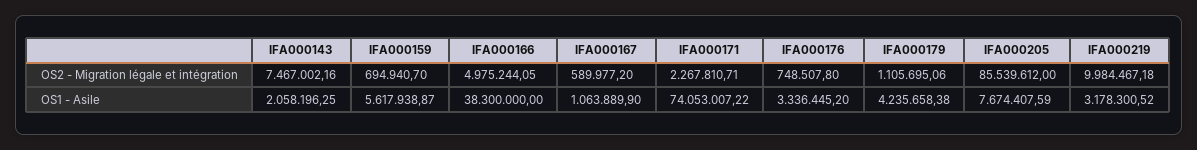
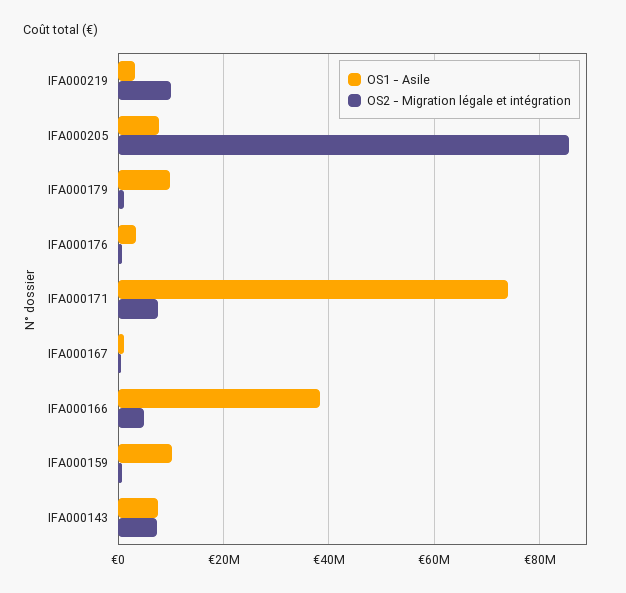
  {
    "OS2 - Migration légale et intégration": {
      "IFA000143": 7467002.16,
      "IFA000159": 694940.7,
      "IFA000166": 4975244.05,
      "IFA000167": 589977.2,
-     "IFA000171": 2267810.71,
+     "IFA000171": 8000000,
      "IFA000176": 748507.8,
      "IFA000179": 1105695.06,
      "IFA000205": 85539612,
      "IFA000219": 9984467.18
    },
    "OS1 - Asile": {
-     "IFA000143": 2058196.25,
+     "IFA000143": 8000000,
-     "IFA000159": 5617938.87,
+     "IFA000159": 10000000,
      "IFA000166": 38300000,
      "IFA000167": 1063889.9,
      "IFA000171": 74053007.22,
      "IFA000176": 3336445.2,
-     "IFA000179": 4235658.38,
+     "IFA000179": 10000000,
      "IFA000205": 7674407.59,
      "IFA000219": 3178300.52
    }
  }

